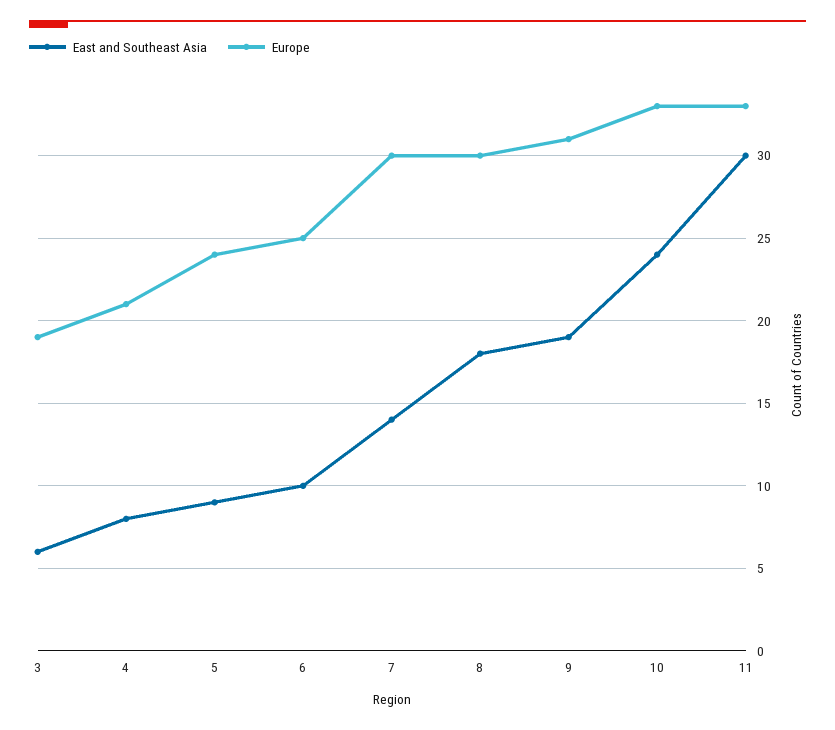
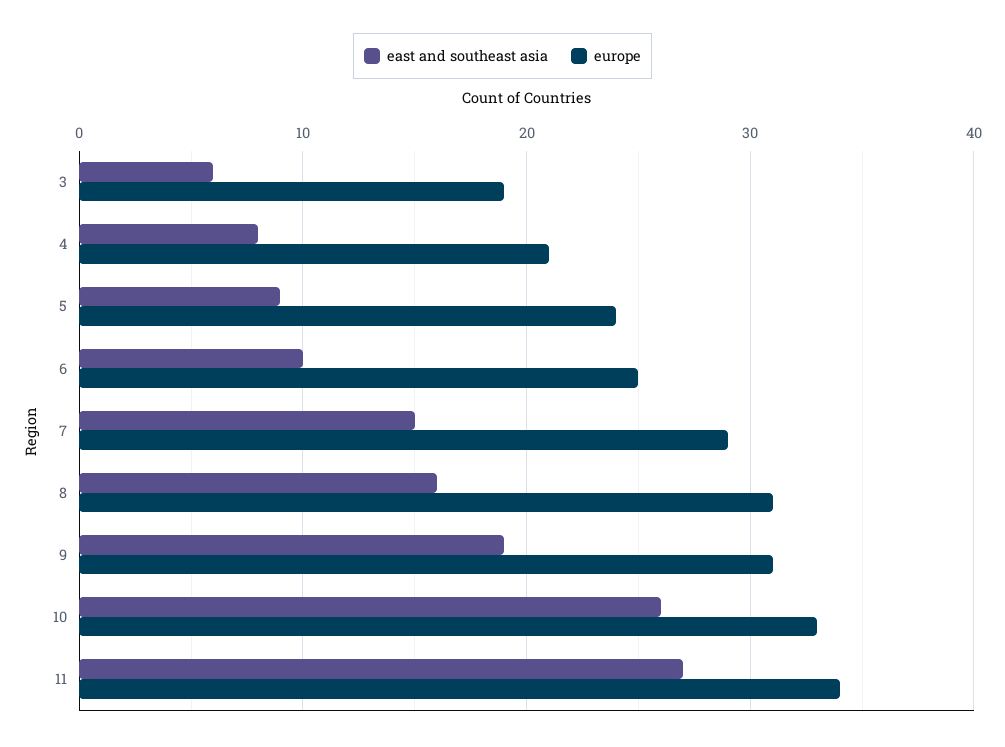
  {
    "East and Southeast Asia": {
      "3": 6,
      "4": 8,
      "5": 9,
      "6": 10,
-     "7": 14,
+     "7": 15,
-     "8": 18,
+     "8": 16,
      "9": 19,
-     "10": 24,
+     "10": 26,
-     "11": 30
+     "11": 27
    },
    "Europe": {
      "3": 19,
      "4": 21,
      "5": 24,
      "6": 25,
-     "7": 30,
+     "7": 29,
-     "8": 30,
+     "8": 31,
      "9": 31,
      "10": 33,
-     "11": 33
+     "11": 34
    }
  }

